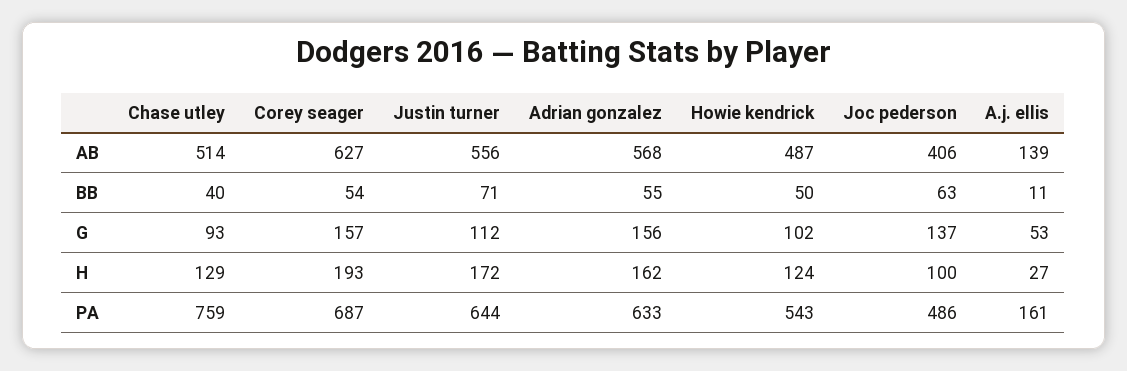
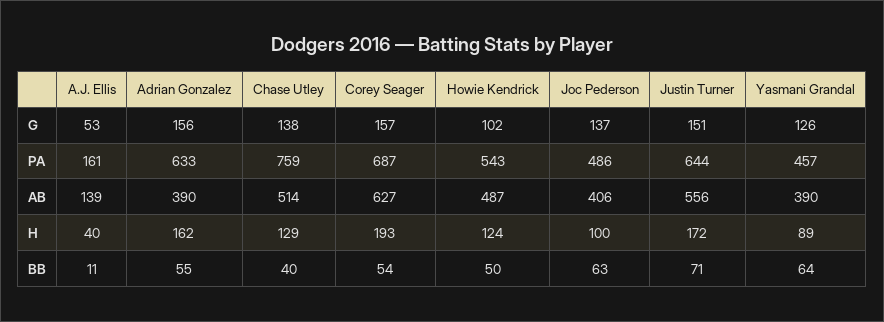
  {
    "Chase utley": {
      "AB": 514,
      "BB": 40,
-     "G": 93,
+     "G": 138,
      "H": 129,
      "PA": 759
    },
    "Corey seager": {
      "AB": 627,
      "BB": 54,
      "G": 157,
      "H": 193,
      "PA": 687
    },
    "Justin turner": {
      "AB": 556,
      "BB": 71,
-     "G": 112,
+     "G": 151,
      "H": 172,
      "PA": 644
    },
    "Adrian gonzalez": {
-     "AB": 568,
+     "AB": 390,
      "BB": 55,
      "G": 156,
      "H": 162,
      "PA": 633
    },
    "Howie kendrick": {
      "AB": 487,
      "BB": 50,
      "G": 102,
      "H": 124,
      "PA": 543
    },
    "Joc pederson": {
      "AB": 406,
      "BB": 63,
      "G": 137,
      "H": 100,
      "PA": 486
    },
    "A.j. ellis": {
      "AB": 139,
      "BB": 11,
      "G": 53,
-     "H": 27,
+     "H": 40,
      "PA": 161
-   }
+   },
+   "Yasmani Grandal": {
+     "G": 126,
+     "PA": 457,
+     "AB": 390,
+     "H": 89,
+     "BB": 64
+   }
  }

